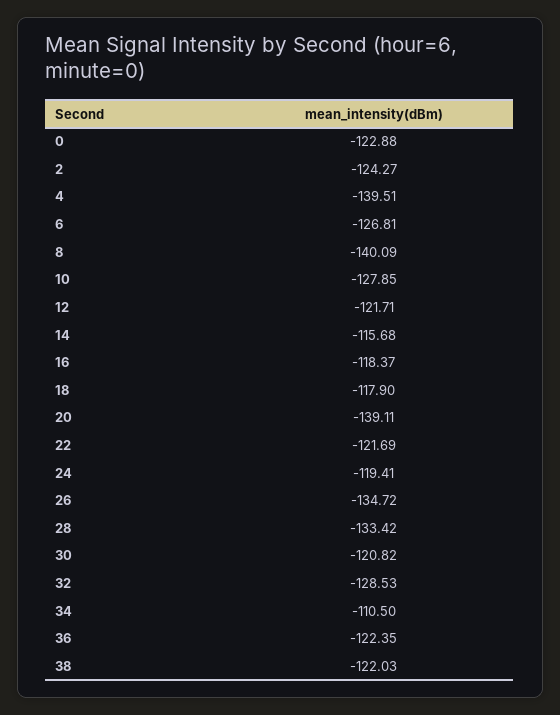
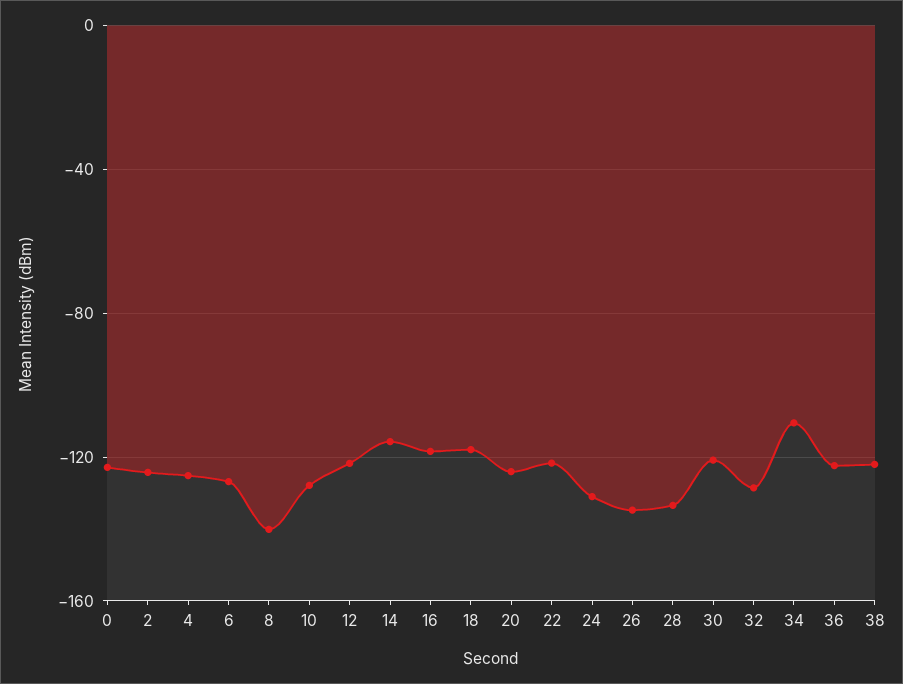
  {
    "0": -122.88,
    "2": -124.27,
-   "4": -139.51,
+   "4": -125,
    "6": -126.81,
    "8": -140.09,
    "10": -127.85,
    "12": -121.71,
    "14": -115.68,
    "16": -118.37,
    "18": -117.9,
-   "20": -139.11,
+   "20": -125,
    "22": -121.69,
-   "24": -119.41,
+   "24": -130,
    "26": -134.72,
    "28": -133.42,
    "30": -120.82,
    "32": -128.53,
    "34": -110.5,
    "36": -122.35,
    "38": -122.03
  }

